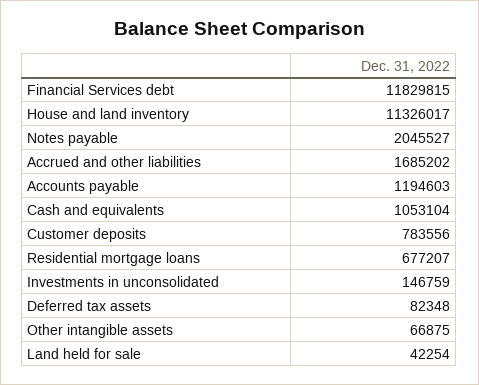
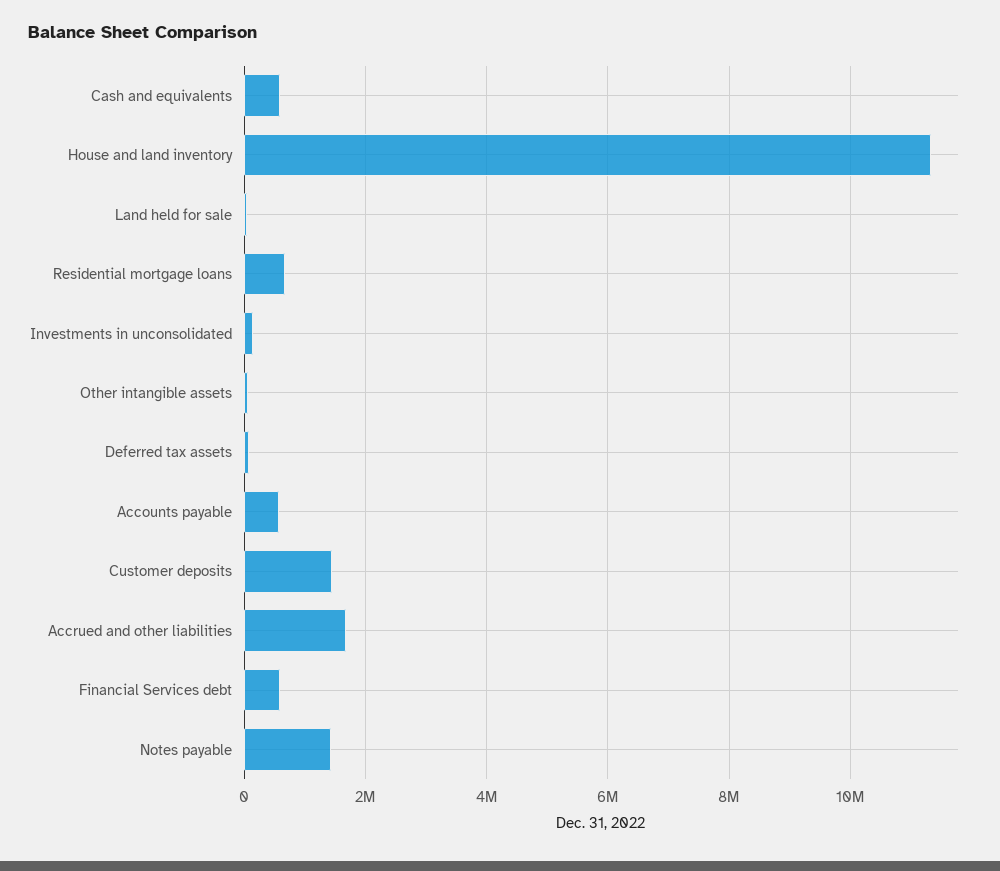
  {
-   "Financial Services debt": 11829815,
+   "Financial Services debt": 600000,
    "House and land inventory": 11326017,
-   "Notes payable": 2045527,
+   "Notes payable": 1400000,
    "Accrued and other liabilities": 1685202,
-   "Accounts payable": 1194603,
+   "Accounts payable": 600000,
-   "Cash and equivalents": 1053104,
+   "Cash and equivalents": 600000,
-   "Customer deposits": 783556,
+   "Customer deposits": 1400000,
    "Residential mortgage loans": 677207,
    "Investments in unconsolidated": 146759,
    "Deferred tax assets": 82348,
    "Other intangible assets": 66875,
    "Land held for sale": 42254
  }

